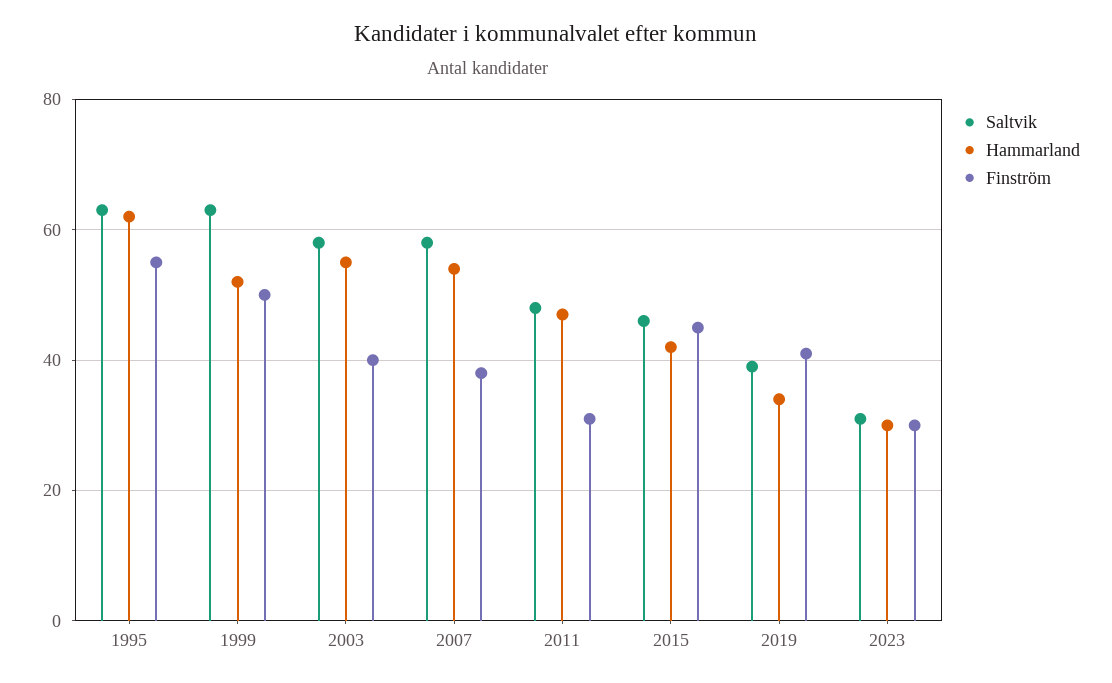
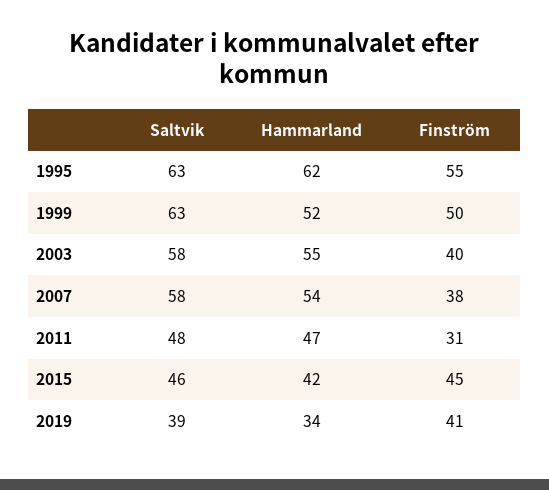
  {
    "Saltvik": {
      "1995": 63,
      "1999": 63,
      "2003": 58,
      "2007": 58,
      "2011": 48,
      "2015": 46,
-     "2019": 39,
+     "2019": 39
-     "2023": 30
    },
    "Hammarland": {
      "1995": 62,
      "1999": 52,
      "2003": 55,
      "2007": 54,
      "2011": 47,
      "2015": 42,
-     "2019": 34,
+     "2019": 34
-     "2023": 30
    },
    "Finström": {
      "1995": 55,
      "1999": 50,
      "2003": 40,
      "2007": 38,
      "2011": 31,
      "2015": 45,
-     "2019": 41,
+     "2019": 41
-     "2023": 30
    }
  }

